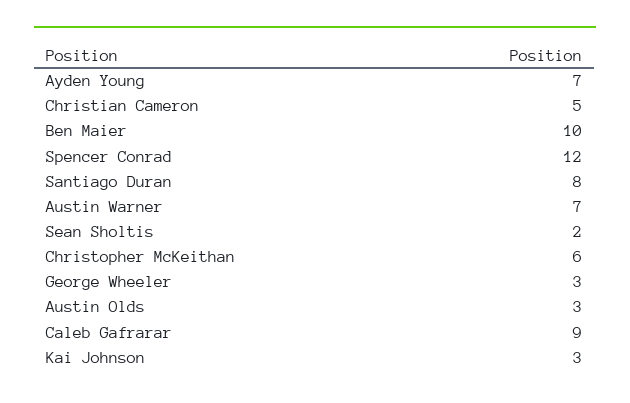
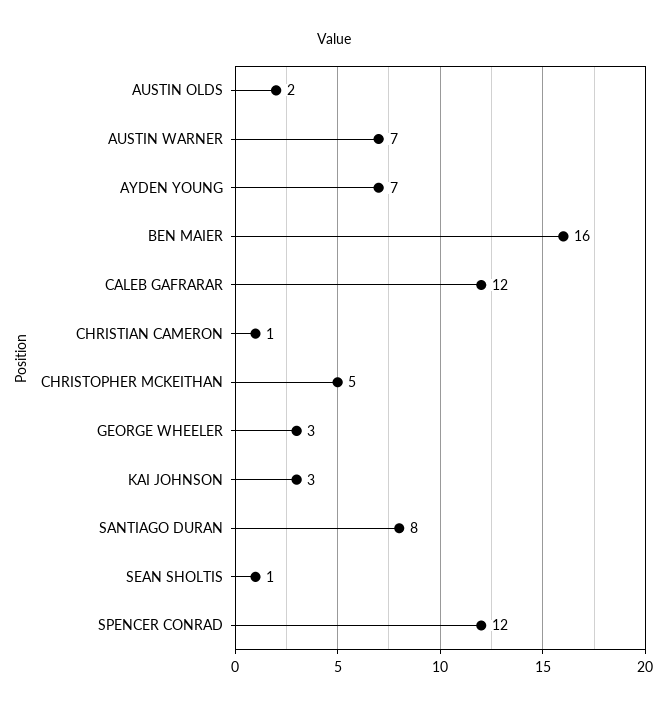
  {
    "Ayden Young": 7,
-   "Christian Cameron": 5,
+   "Christian Cameron": 1,
-   "Ben Maier": 10,
+   "Ben Maier": 16,
    "Spencer Conrad": 12,
    "Santiago Duran": 8,
    "Austin Warner": 7,
-   "Sean Sholtis": 2,
+   "Sean Sholtis": 1,
-   "Christopher McKeithan": 6,
+   "Christopher McKeithan": 5,
    "George Wheeler": 3,
-   "Austin Olds": 3,
+   "Austin Olds": 2,
-   "Caleb Gafrarar": 9,
+   "Caleb Gafrarar": 12,
    "Kai Johnson": 3
  }

